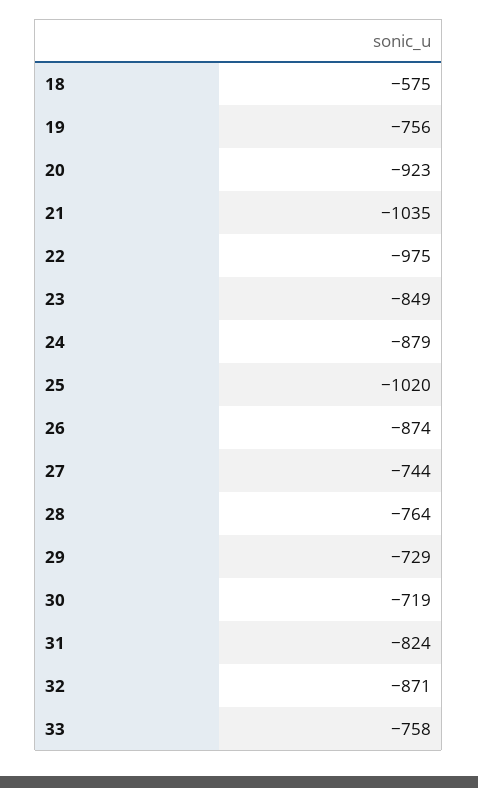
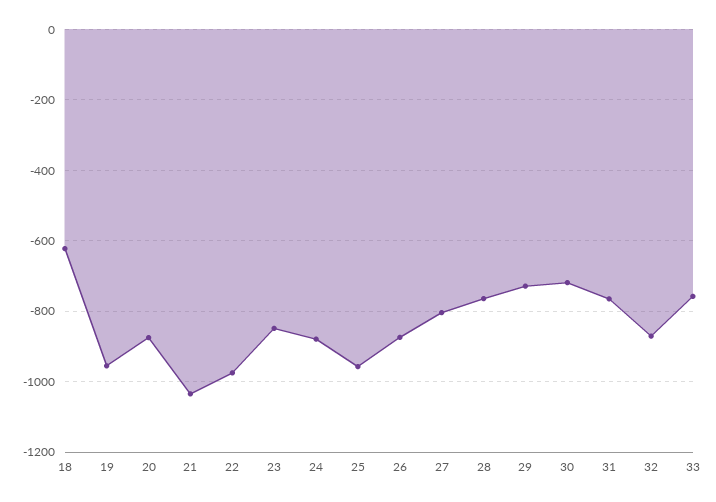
  {
-   "18": -575,
+   "18": -620,
-   "19": -756,
+   "19": -960,
-   "20": -923,
+   "20": -880,
    "21": -1035,
    "22": -975,
    "23": -849,
    "24": -879,
-   "25": -1020,
+   "25": -960,
    "26": -874,
-   "27": -744,
+   "27": -800,
    "28": -764,
    "29": -729,
    "30": -719,
-   "31": -824,
+   "31": -760,
    "32": -871,
    "33": -758
  }

